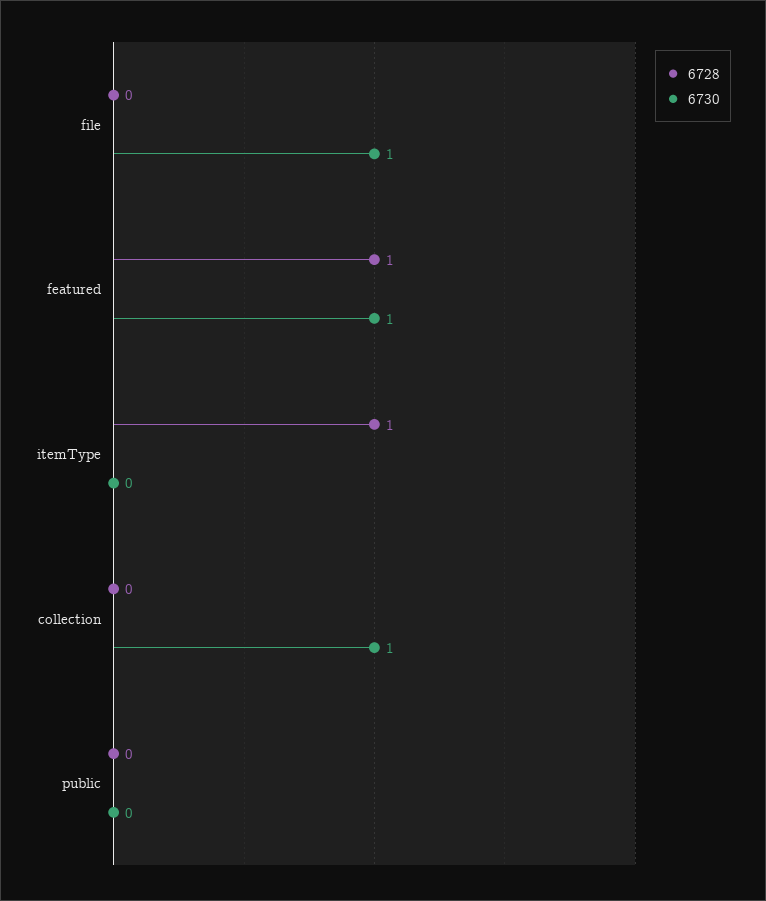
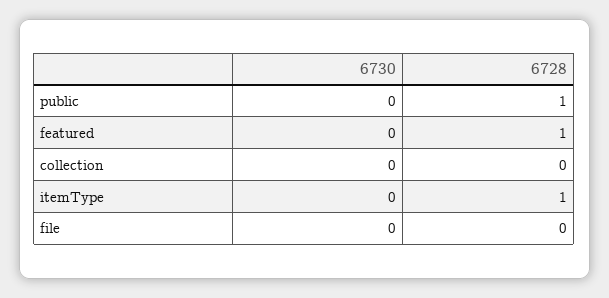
  {
    "6728": {
      "file": 0,
      "featured": 1,
      "itemType": 1,
      "collection": 0,
-     "public": 0
+     "public": 1
    },
    "6730": {
-     "file": 1,
+     "file": 0,
-     "featured": 1,
+     "featured": 0,
      "itemType": 0,
-     "collection": 1,
+     "collection": 0,
      "public": 0
    }
  }

